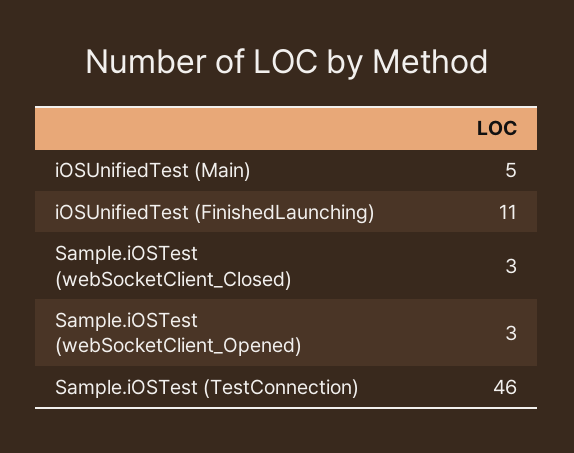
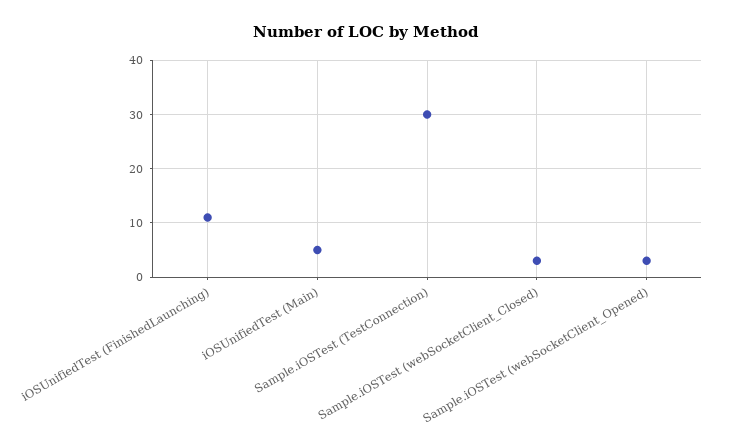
  {
    "iOSUnifiedTest (Main)": 5,
    "iOSUnifiedTest (FinishedLaunching)": 11,
    "Sample.iOSTest (webSocketClient_Closed)": 3,
    "Sample.iOSTest (webSocketClient_Opened)": 3,
-   "Sample.iOSTest (TestConnection)": 46
+   "Sample.iOSTest (TestConnection)": 30
  }

